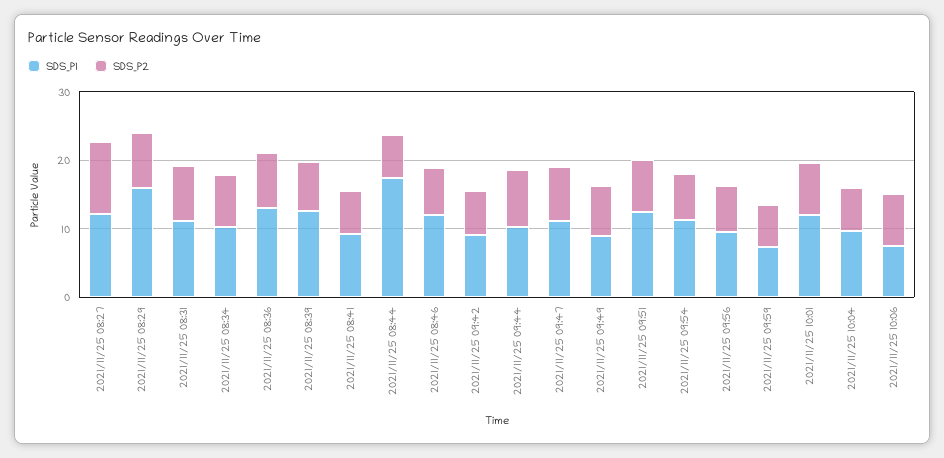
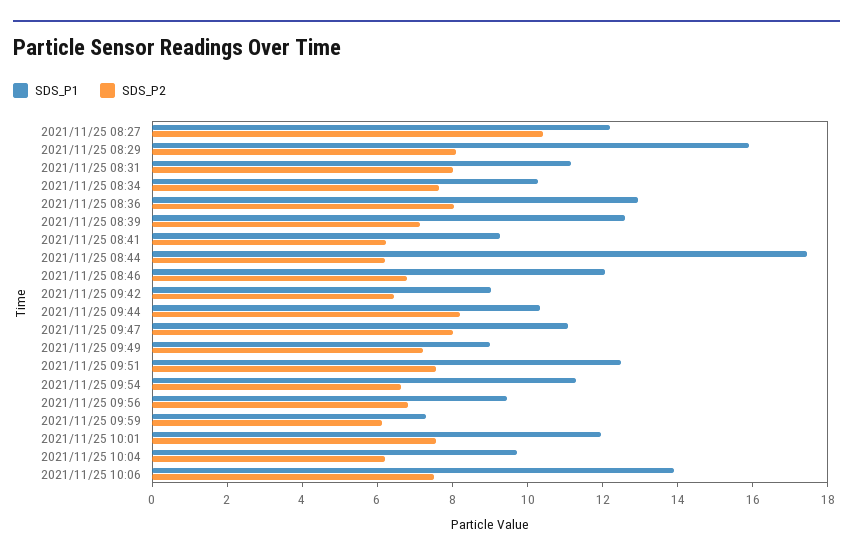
  {
    "SDS_P1": {
      "2021/11/25 08:27": 12,
      "2021/11/25 08:29": 16,
      "2021/11/25 08:31": 11,
      "2021/11/25 08:34": 10.5,
      "2021/11/25 08:36": 13,
      "2021/11/25 08:39": 12.5,
      "2021/11/25 08:41": 9.5,
      "2021/11/25 08:44": 17.5,
      "2021/11/25 08:46": 12,
      "2021/11/25 09:42": 9,
      "2021/11/25 09:44": 10.5,
      "2021/11/25 09:47": 11,
      "2021/11/25 09:49": 9,
      "2021/11/25 09:51": 12.5,
      "2021/11/25 09:54": 11.5,
      "2021/11/25 09:56": 9.5,
      "2021/11/25 09:59": 7.5,
      "2021/11/25 10:01": 12,
      "2021/11/25 10:04": 9.5,
-     "2021/11/25 10:06": 8
+     "2021/11/25 10:06": 14
    },
    "SDS_P2": {
      "2021/11/25 08:27": 10.5,
      "2021/11/25 08:29": 8,
      "2021/11/25 08:31": 8,
      "2021/11/25 08:34": 7.5,
      "2021/11/25 08:36": 8,
      "2021/11/25 08:39": 7,
      "2021/11/25 08:41": 6,
      "2021/11/25 08:44": 6,
      "2021/11/25 08:46": 7,
      "2021/11/25 09:42": 6.5,
      "2021/11/25 09:44": 8,
      "2021/11/25 09:47": 8,
      "2021/11/25 09:49": 7,
      "2021/11/25 09:51": 7.5,
      "2021/11/25 09:54": 6.5,
      "2021/11/25 09:56": 7,
      "2021/11/25 09:59": 6,
      "2021/11/25 10:01": 7.5,
      "2021/11/25 10:04": 6,
      "2021/11/25 10:06": 7.5
    }
  }

